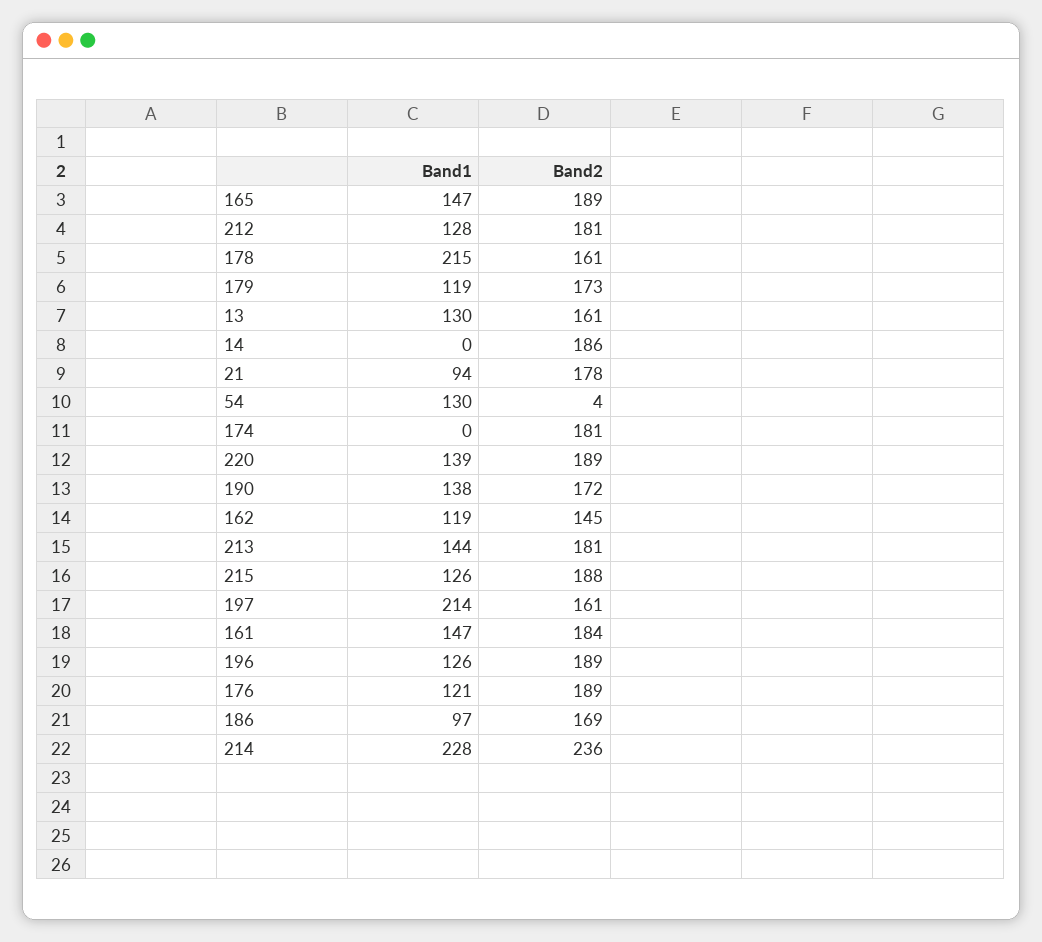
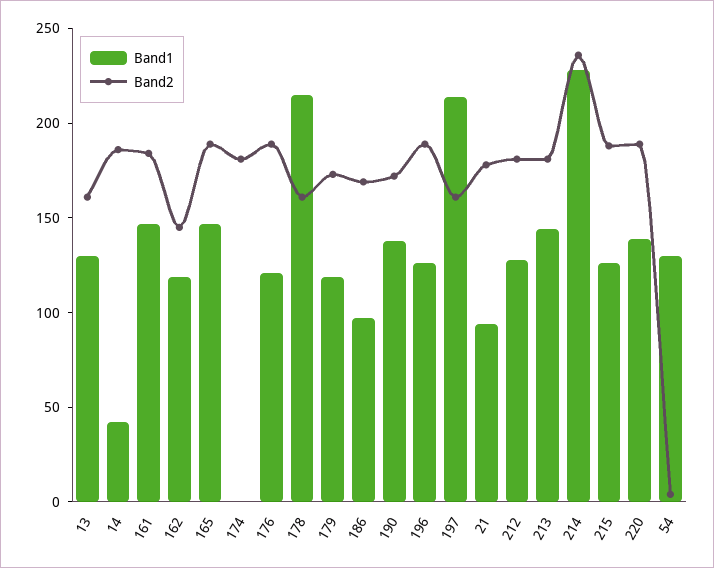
  {
    "Band1": {
      "165": 147,
      "212": 128,
      "178": 215,
      "179": 119,
      "13": 130,
-     "14": 0,
+     "14": 40,
      "21": 94,
      "54": 130,
      "174": 0,
      "220": 139,
      "190": 138,
      "162": 119,
      "213": 144,
      "215": 126,
      "197": 214,
      "161": 147,
      "196": 126,
      "176": 121,
      "186": 97,
      "214": 228
    },
    "Band2": {
      "165": 189,
      "212": 181,
      "178": 161,
      "179": 173,
      "13": 161,
      "14": 186,
      "21": 178,
      "54": 4,
      "174": 181,
      "220": 189,
      "190": 172,
      "162": 145,
      "213": 181,
      "215": 188,
      "197": 161,
      "161": 184,
      "196": 189,
      "176": 189,
      "186": 169,
      "214": 236
    }
  }

